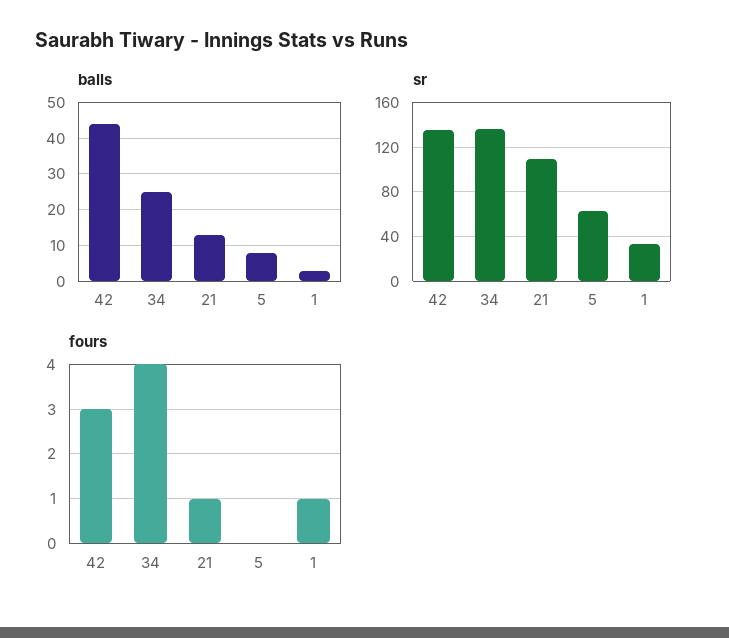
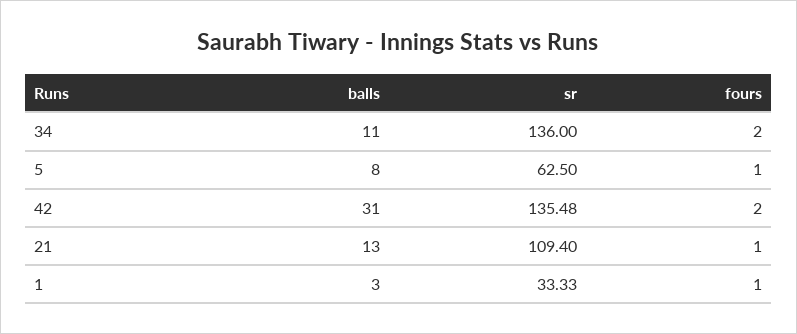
  {
    "balls": {
-     "42": 45,
+     "42": 31,
-     "34": 25,
+     "34": 11,
      "21": 13,
      "5": 8,
      "1": 3
    },
    "sr": {
      "42": 135.48,
      "34": 136,
      "21": 109.4,
      "5": 62.5,
      "1": 33.33
    },
    "fours": {
-     "42": 3,
+     "42": 2,
-     "34": 4,
+     "34": 2,
      "21": 1,
-     "5": 0,
+     "5": 1,
      "1": 1
    }
  }

